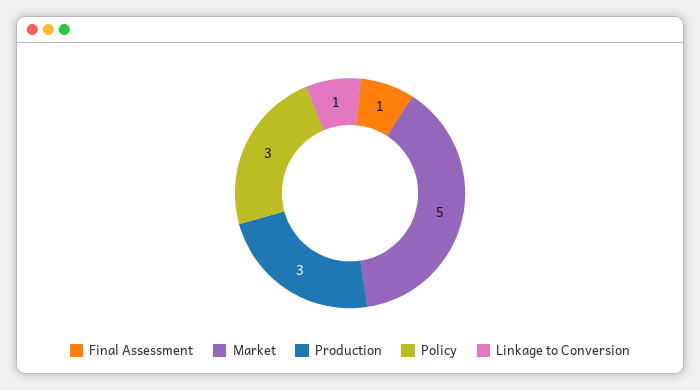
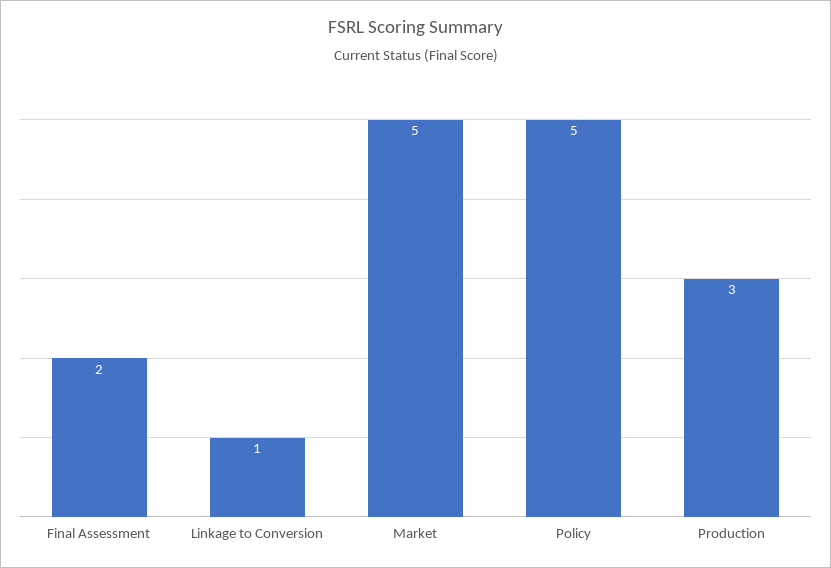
  {
-   "Final Assessment": 1,
+   "Final Assessment": 2,
    "Market": 5,
    "Production": 3,
-   "Policy": 3,
+   "Policy": 5,
    "Linkage to Conversion": 1
  }

